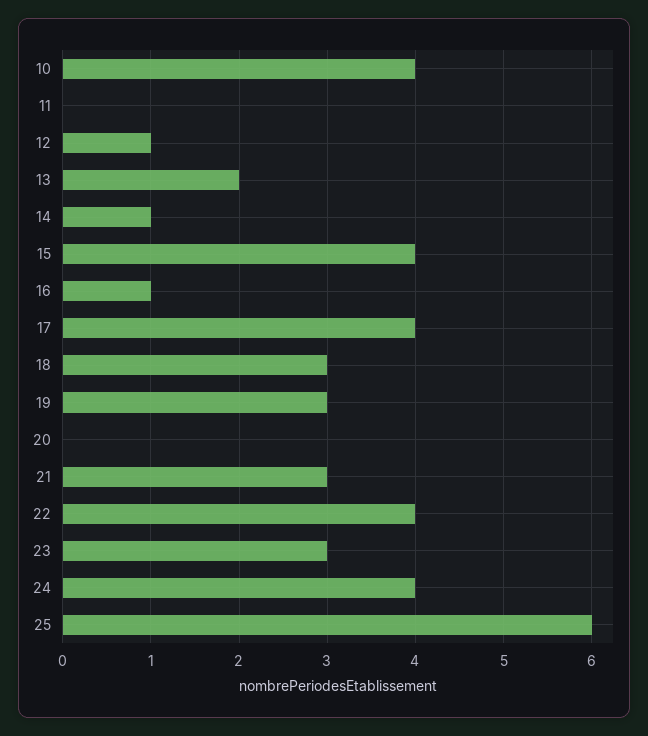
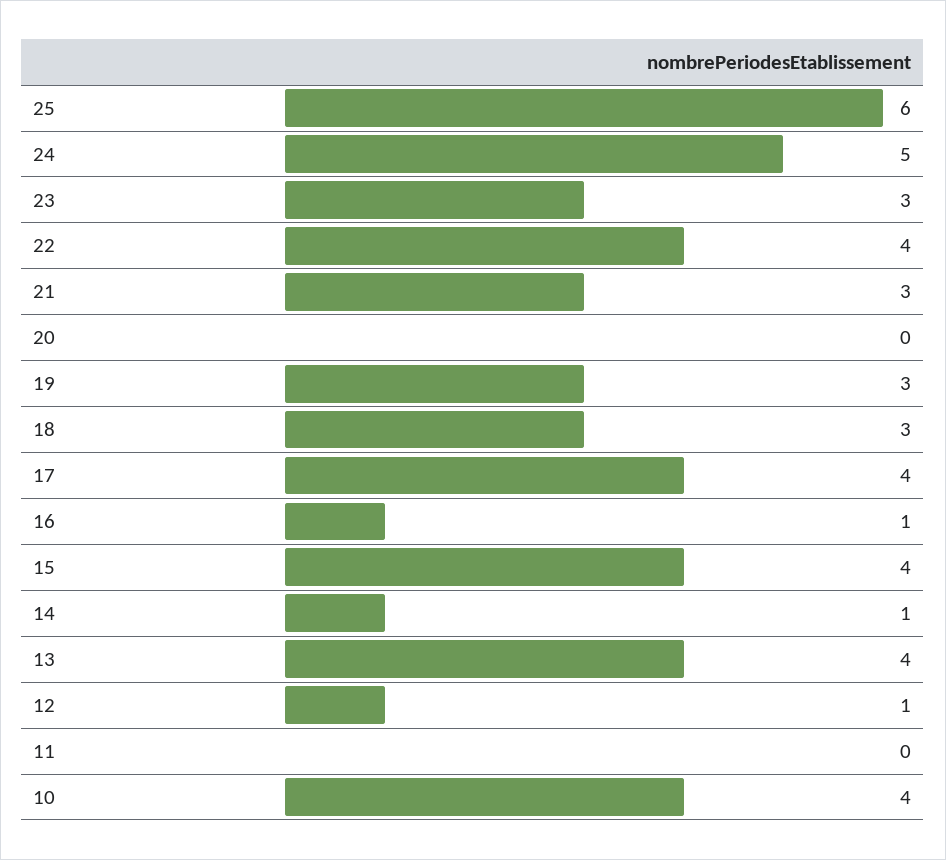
  {
    "10": 4,
    "11": 0,
    "12": 1,
-   "13": 2,
+   "13": 4,
    "14": 1,
    "15": 4,
    "16": 1,
    "17": 4,
    "18": 3,
    "19": 3,
    "20": 0,
    "21": 3,
    "22": 4,
    "23": 3,
-   "24": 4,
+   "24": 5,
    "25": 6
  }

